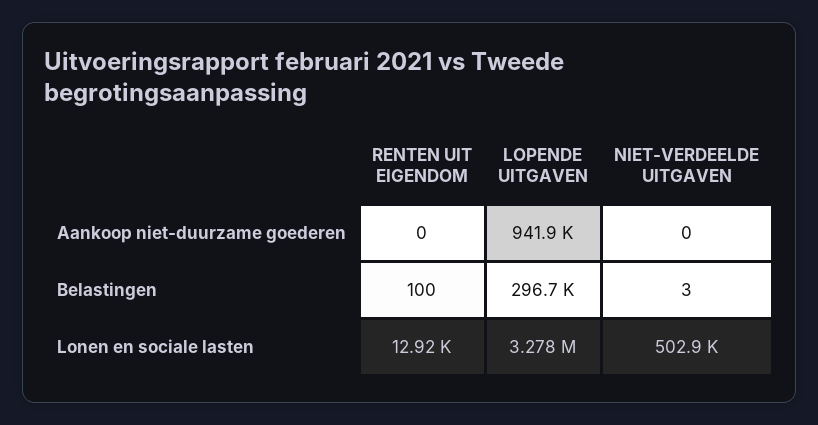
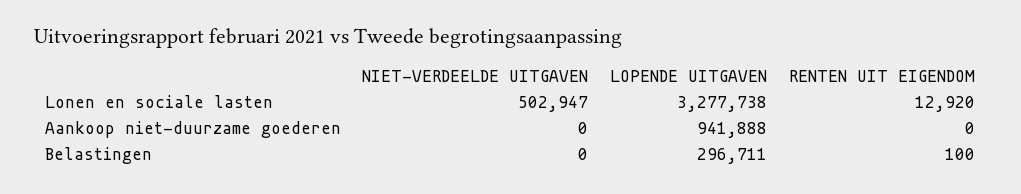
  {
    "RENTEN UIT EIGENDOM": {
      "Aankoop niet-duurzame goederen": 0,
      "Belastingen": 100,
      "Lonen en sociale lasten": 12920
    },
    "LOPENDE UITGAVEN": {
      "Aankoop niet-duurzame goederen": 941888,
      "Belastingen": 296711,
      "Lonen en sociale lasten": 3277738
    },
    "NIET-VERDEELDE UITGAVEN": {
      "Aankoop niet-duurzame goederen": 0,
-     "Belastingen": 3,
+     "Belastingen": 0,
      "Lonen en sociale lasten": 502947
    }
  }

